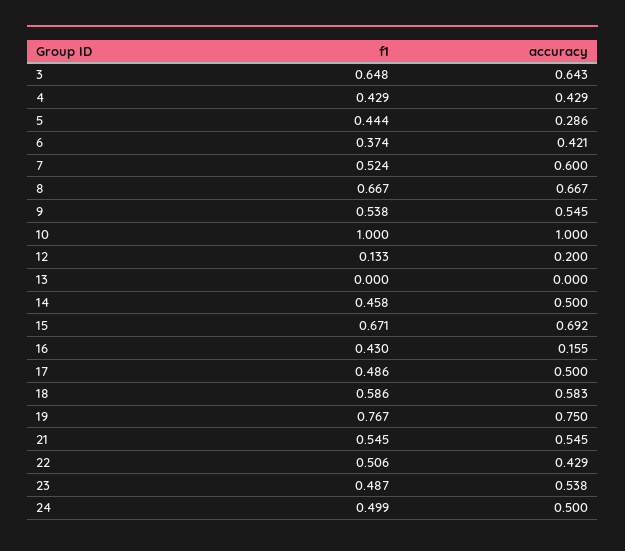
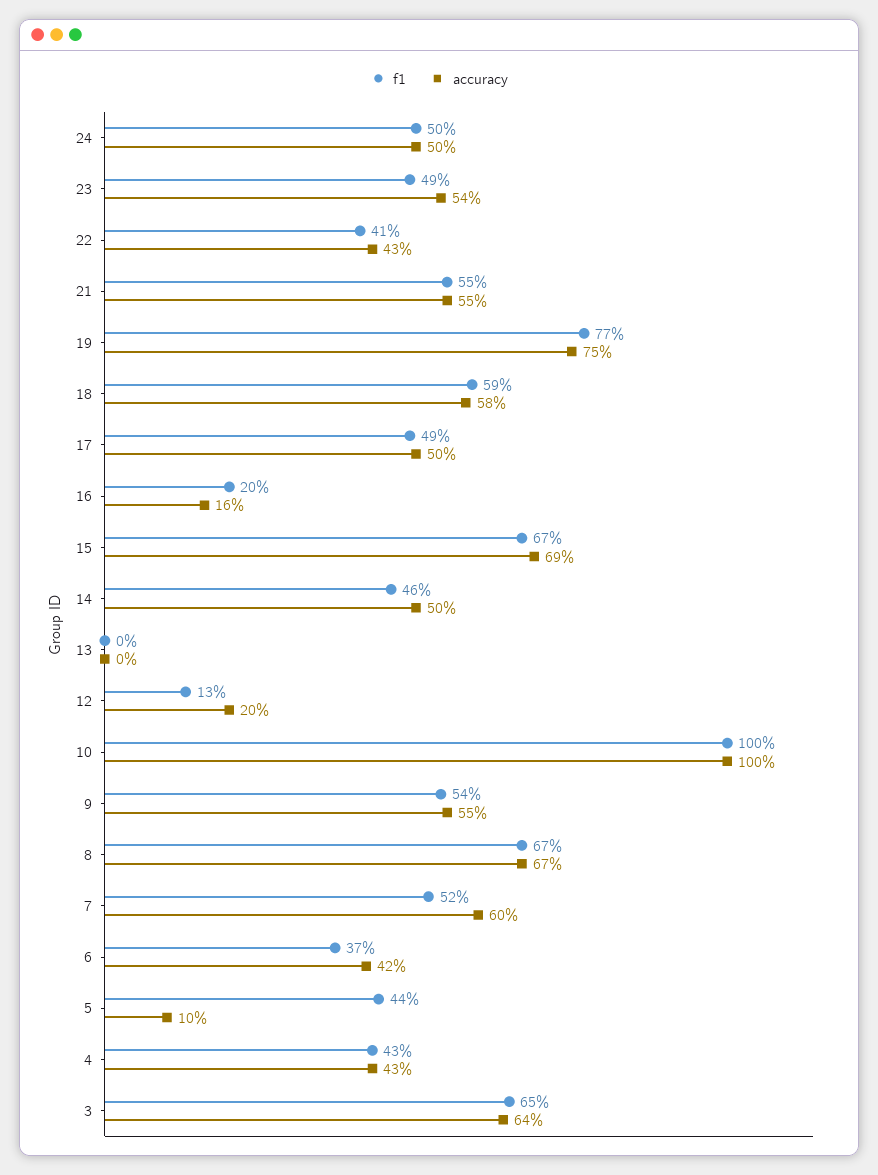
  {
    "f1": {
      "3": 0.648,
      "4": 0.429,
      "5": 0.444,
      "6": 0.374,
      "7": 0.524,
      "8": 0.667,
      "9": 0.538,
      "10": 1,
      "12": 0.133,
      "13": 0,
      "14": 0.458,
      "15": 0.671,
-     "16": 0.43,
+     "16": 0.2,
      "17": 0.486,
      "18": 0.586,
      "19": 0.767,
      "21": 0.545,
-     "22": 0.506,
+     "22": 0.41,
      "23": 0.487,
      "24": 0.499
    },
    "accuracy": {
      "3": 0.643,
      "4": 0.429,
-     "5": 0.286,
+     "5": 0.1,
      "6": 0.421,
      "7": 0.6,
      "8": 0.667,
      "9": 0.545,
      "10": 1,
      "12": 0.2,
      "13": 0,
      "14": 0.5,
      "15": 0.692,
      "16": 0.155,
      "17": 0.5,
      "18": 0.583,
      "19": 0.75,
      "21": 0.545,
      "22": 0.429,
      "23": 0.538,
      "24": 0.5
    }
  }

